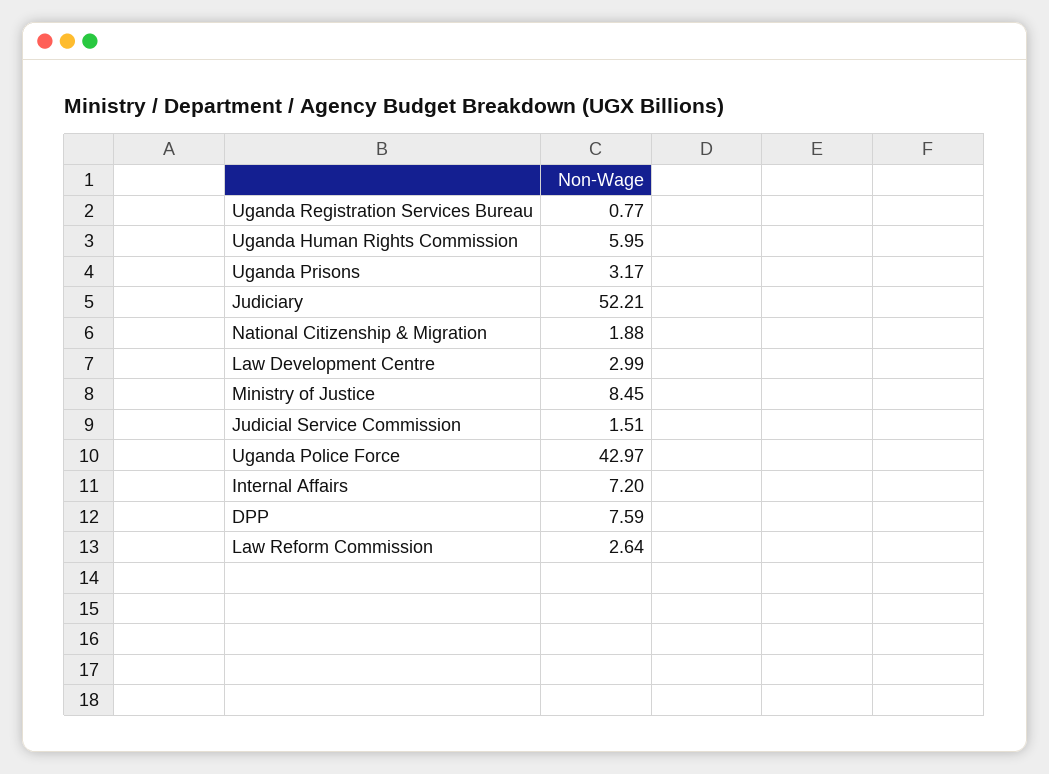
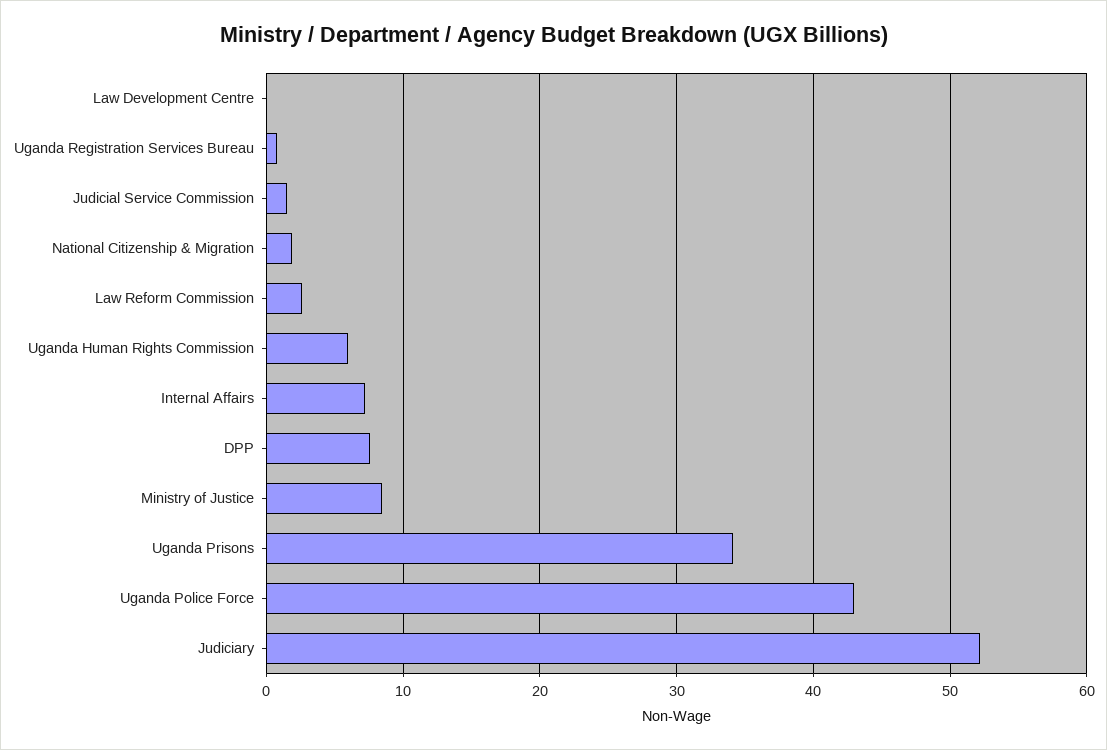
  {
    "Uganda Registration Services Bureau": 0.77,
    "Uganda Human Rights Commission": 5.95,
-   "Uganda Prisons": 3.17,
+   "Uganda Prisons": 34,
    "Judiciary": 52.21,
    "National Citizenship & Migration": 1.88,
-   "Law Development Centre": 2.99,
+   "Law Development Centre": 0,
    "Ministry of Justice": 8.45,
    "Judicial Service Commission": 1.51,
    "Uganda Police Force": 42.97,
    "Internal Affairs": 7.2,
    "DPP": 7.59,
    "Law Reform Commission": 2.64
  }

